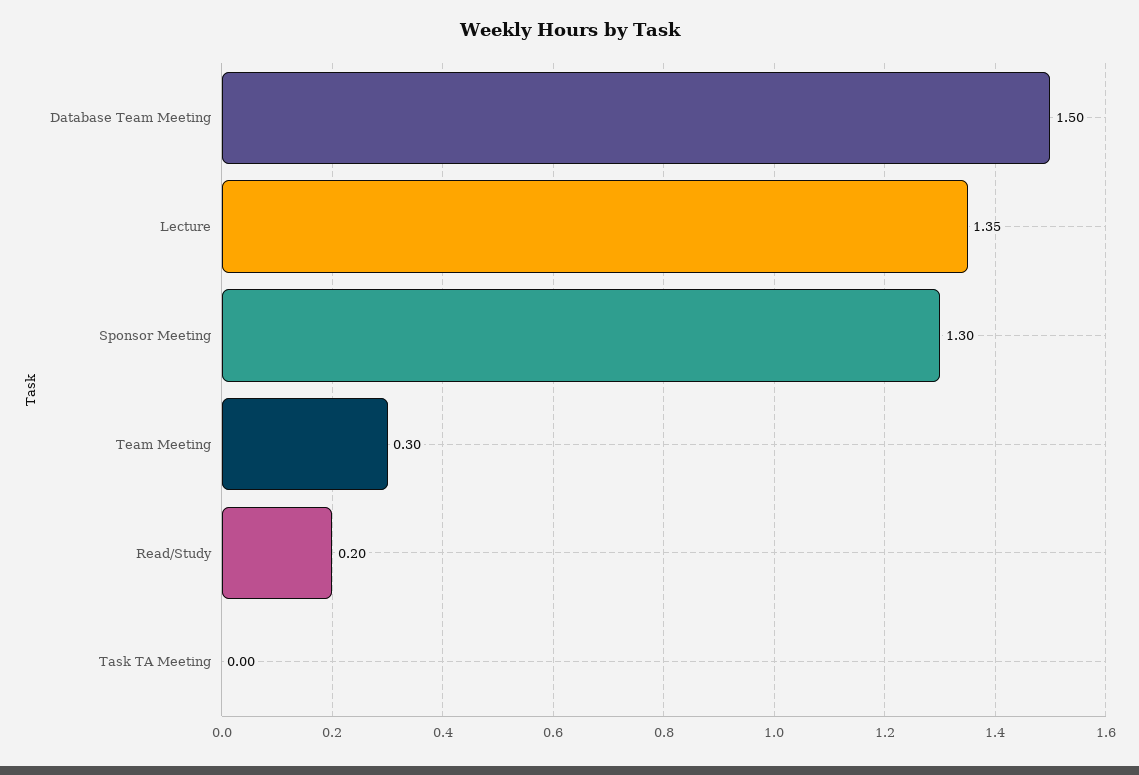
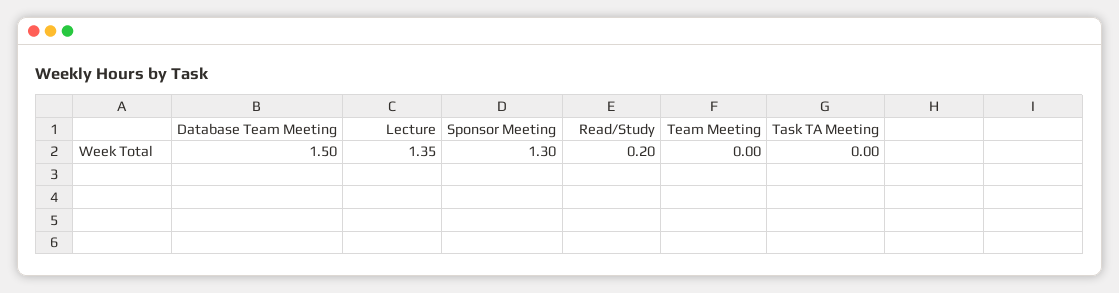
  {
    "Database Team Meeting": 1.5,
    "Lecture": 1.35,
    "Sponsor Meeting": 1.3,
-   "Team Meeting": 0.3,
+   "Team Meeting": 0,
    "Read/Study": 0.2,
    "Task TA Meeting": 0
  }

